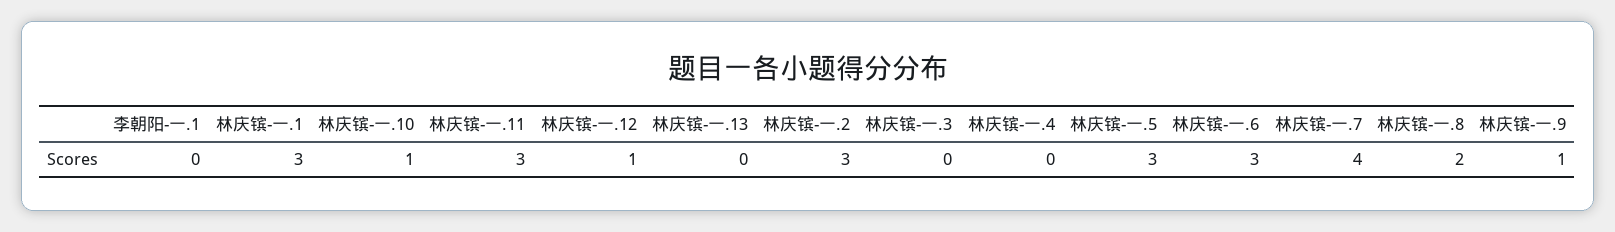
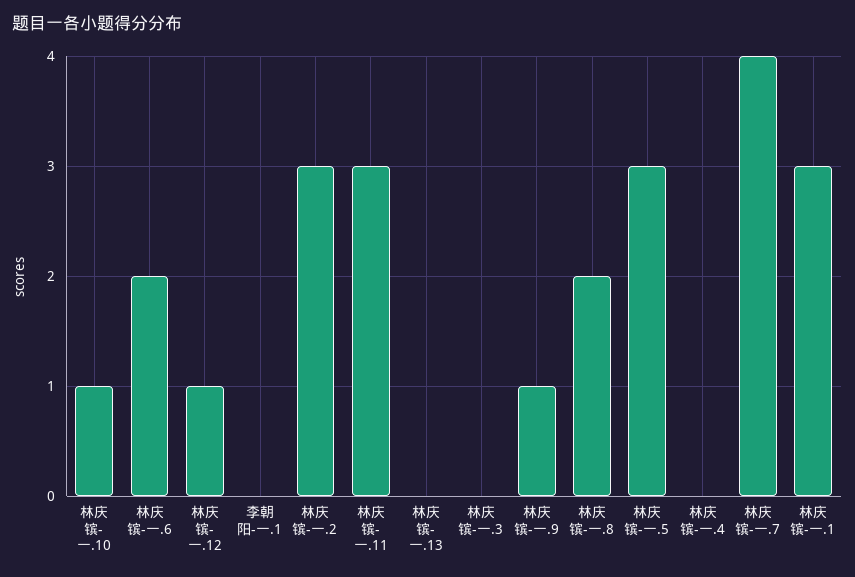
  {
    "李朝阳-一.1": 0,
    "林庆镔-一.1": 3,
    "林庆镔-一.10": 1,
    "林庆镔-一.11": 3,
    "林庆镔-一.12": 1,
    "林庆镔-一.13": 0,
    "林庆镔-一.2": 3,
    "林庆镔-一.3": 0,
    "林庆镔-一.4": 0,
    "林庆镔-一.5": 3,
-   "林庆镔-一.6": 3,
+   "林庆镔-一.6": 2,
    "林庆镔-一.7": 4,
    "林庆镔-一.8": 2,
    "林庆镔-一.9": 1
  }

